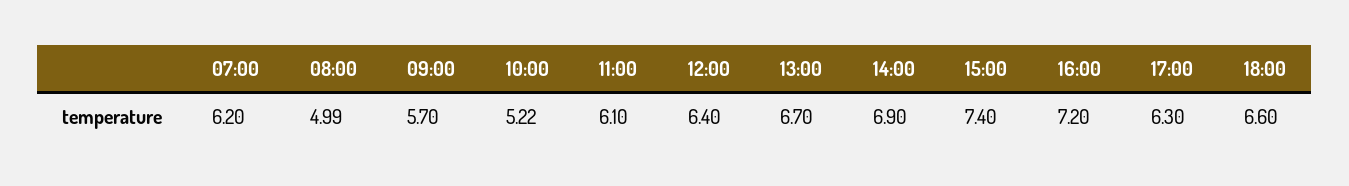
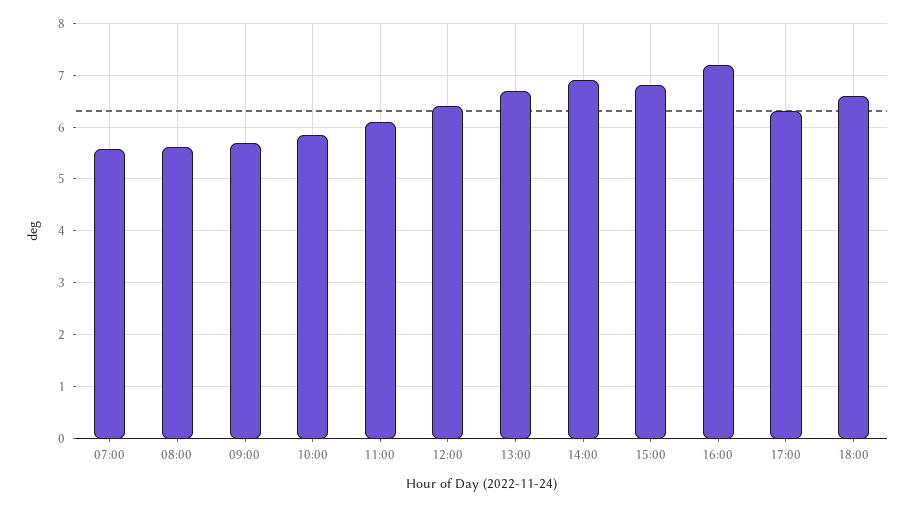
  {
-   "07:00": 6.2,
+   "07:00": 5.6,
-   "08:00": 4.99,
+   "08:00": 5.6,
    "09:00": 5.7,
-   "10:00": 5.22,
+   "10:00": 5.8,
    "11:00": 6.1,
    "12:00": 6.4,
    "13:00": 6.7,
    "14:00": 6.9,
-   "15:00": 7.4,
+   "15:00": 6.8,
    "16:00": 7.2,
    "17:00": 6.3,
    "18:00": 6.6
  }

